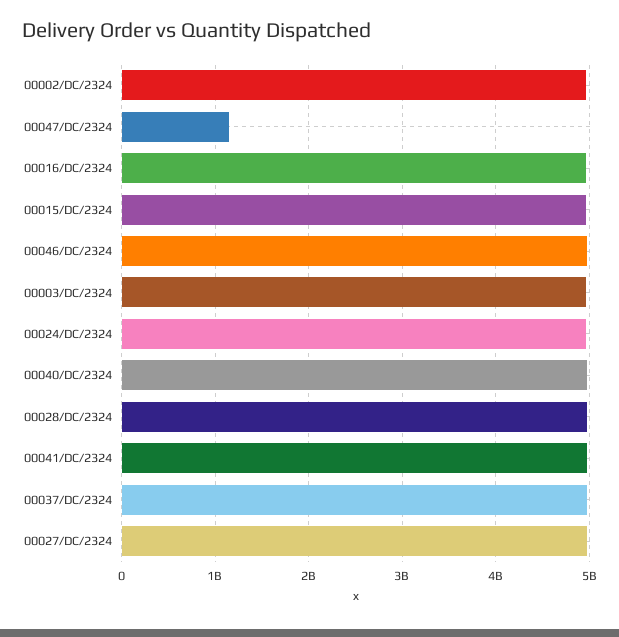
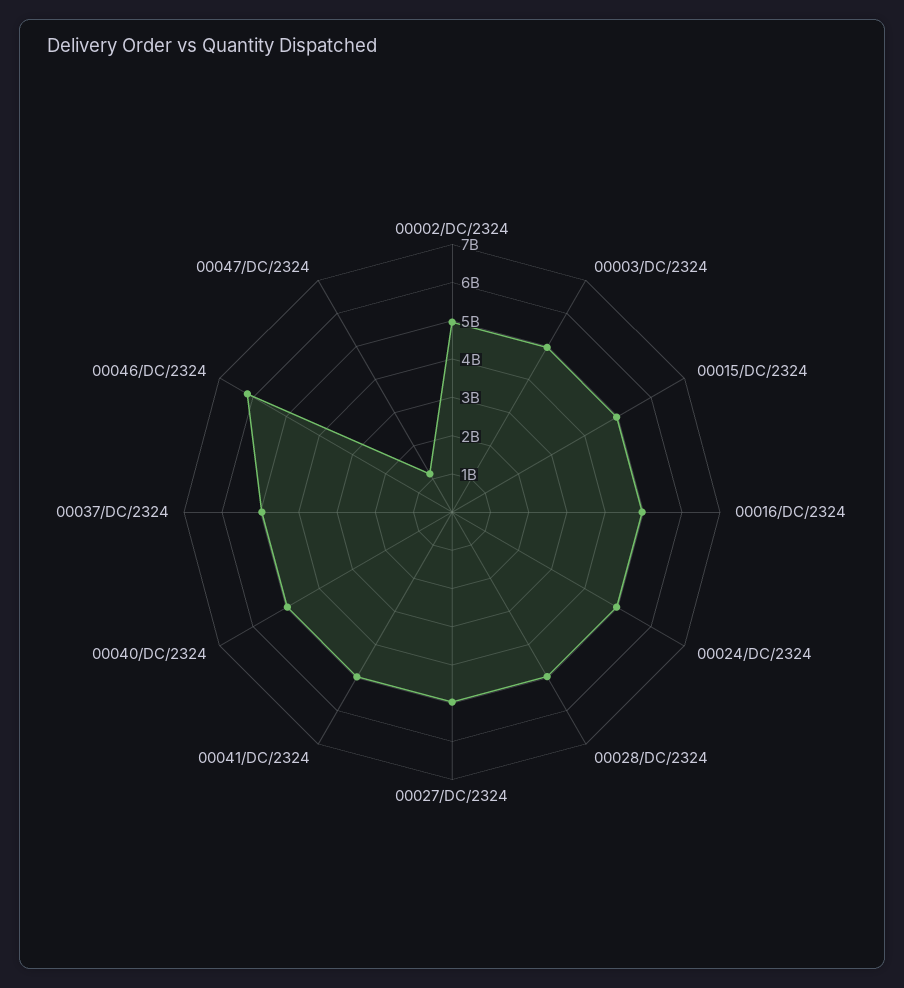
  {
    "00002/DC/2324": 5000000000,
    "00047/DC/2324": 1200000000,
    "00016/DC/2324": 5000000000,
    "00015/DC/2324": 5000000000,
-   "00046/DC/2324": 5000000000,
+   "00046/DC/2324": 6250000000,
    "00003/DC/2324": 5000000000,
    "00024/DC/2324": 5000000000,
    "00040/DC/2324": 5000000000,
    "00028/DC/2324": 5000000000,
    "00041/DC/2324": 5000000000,
    "00037/DC/2324": 5000000000,
    "00027/DC/2324": 5000000000
  }

